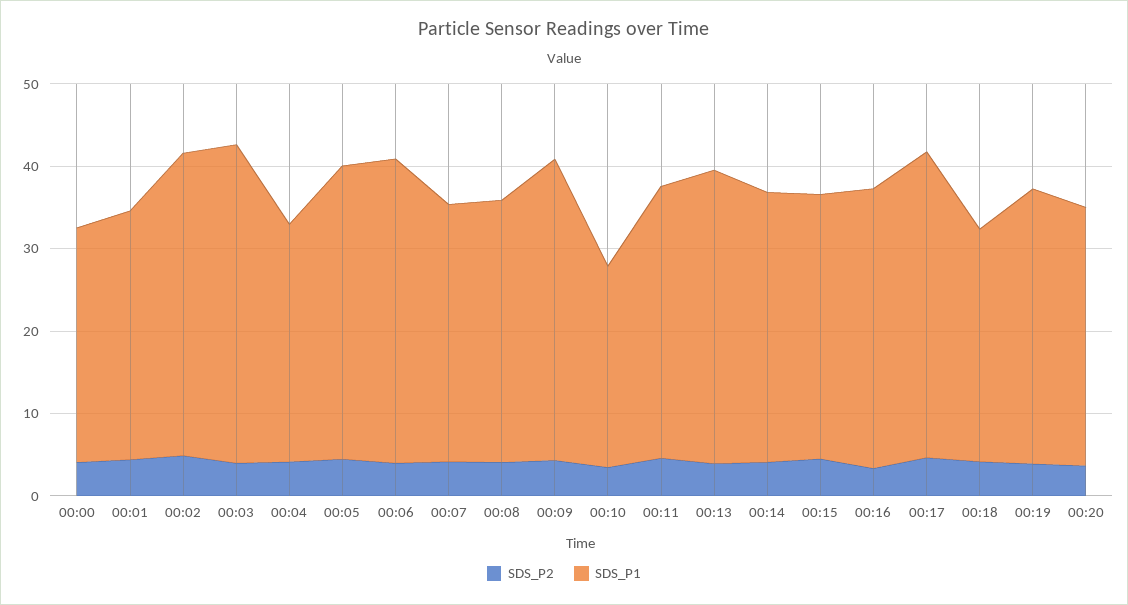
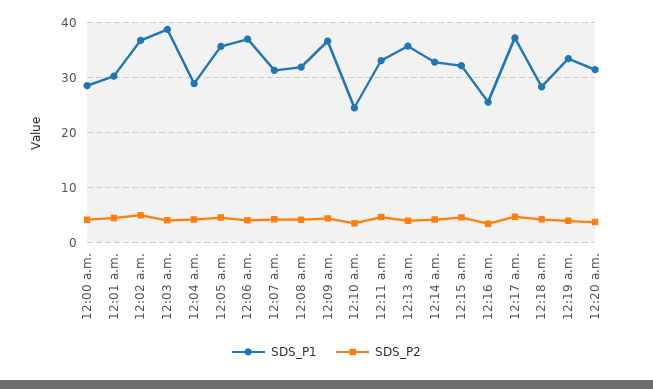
  {
    "SDS_P2": {
      "00:00": 4,
      "00:01": 4,
      "00:02": 4,
      "00:03": 4,
      "00:04": 4,
      "00:05": 4,
      "00:06": 4,
      "00:07": 4,
      "00:08": 4,
      "00:09": 4,
      "00:10": 4,
      "00:11": 4,
      "00:13": 4,
      "00:14": 4,
      "00:15": 4,
      "00:16": 4,
      "00:17": 4,
      "00:18": 4,
      "00:19": 4,
      "00:20": 4
    },
    "SDS_P1": {
      "00:00": 28,
      "00:01": 30,
      "00:02": 36,
      "00:03": 38,
      "00:04": 28,
      "00:05": 36,
      "00:06": 36,
      "00:07": 32,
      "00:08": 32,
      "00:09": 36,
      "00:10": 24,
      "00:11": 34,
      "00:13": 36,
      "00:14": 32,
      "00:15": 32,
-     "00:16": 34,
+     "00:16": 26,
      "00:17": 38,
      "00:18": 28,
      "00:19": 34,
      "00:20": 32
    }
  }

